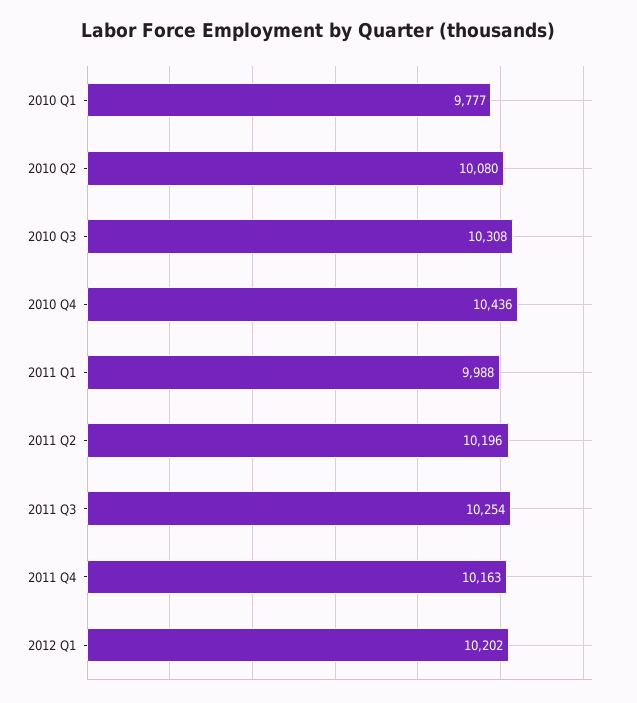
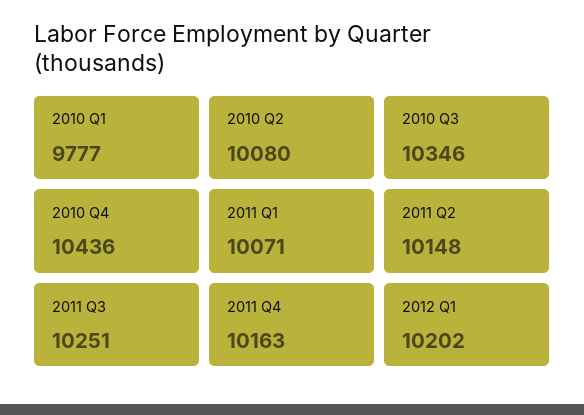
  {
    "2010 Q1": 9777,
    "2010 Q2": 10080,
-   "2010 Q3": 10308,
+   "2010 Q3": 10346,
    "2010 Q4": 10436,
-   "2011 Q1": 9988,
+   "2011 Q1": 10071,
-   "2011 Q2": 10196,
+   "2011 Q2": 10148,
-   "2011 Q3": 10254,
+   "2011 Q3": 10251,
    "2011 Q4": 10163,
    "2012 Q1": 10202
  }

